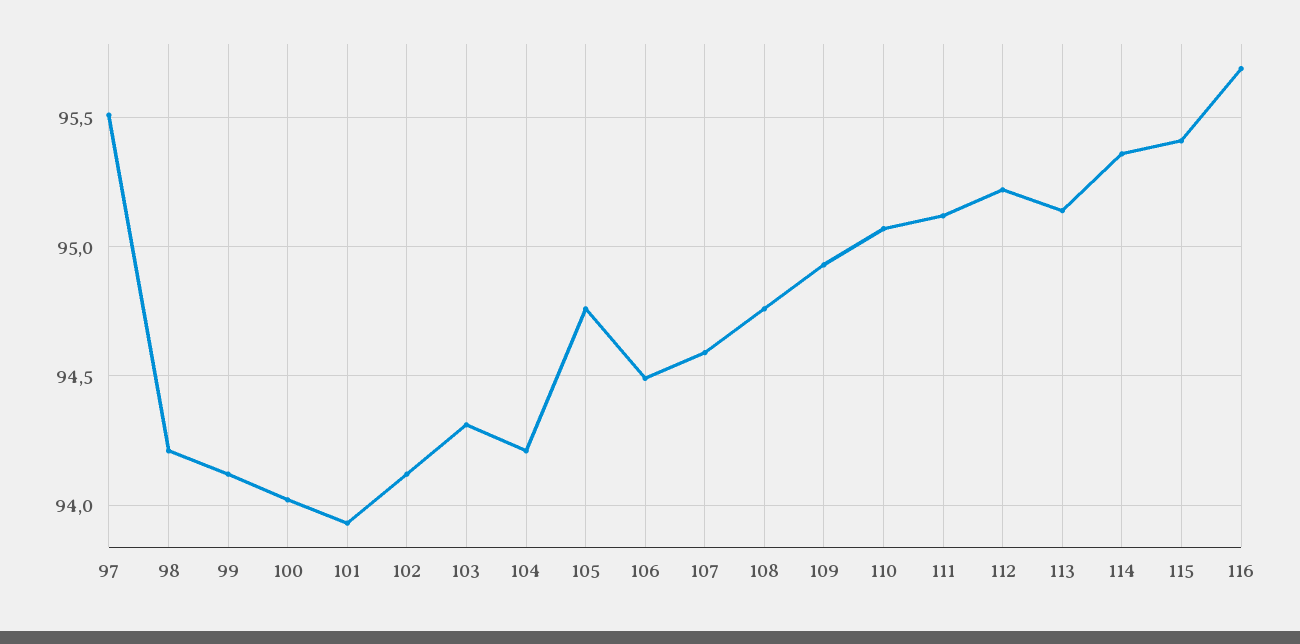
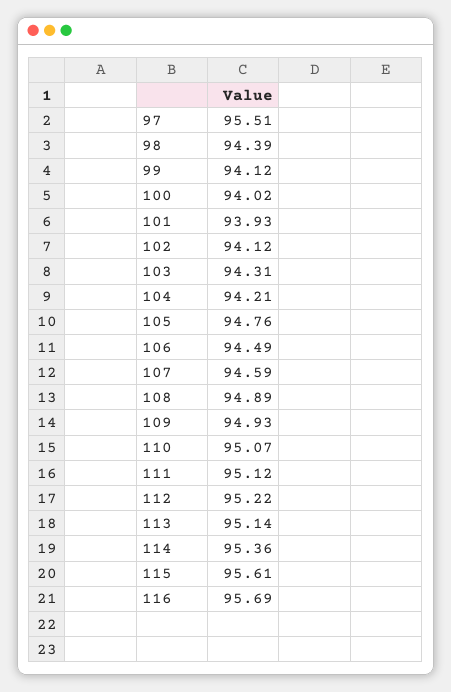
  {
    "97": 95.51,
-   "98": 94.2,
+   "98": 94.39,
    "99": 94.12,
    "100": 94.02,
    "101": 93.93,
    "102": 94.12,
    "103": 94.31,
    "104": 94.21,
    "105": 94.76,
    "106": 94.49,
    "107": 94.59,
-   "108": 94.75,
+   "108": 94.89,
    "109": 94.93,
    "110": 95.07,
    "111": 95.12,
    "112": 95.22,
    "113": 95.14,
    "114": 95.36,
-   "115": 95.4,
+   "115": 95.61,
    "116": 95.69
  }

